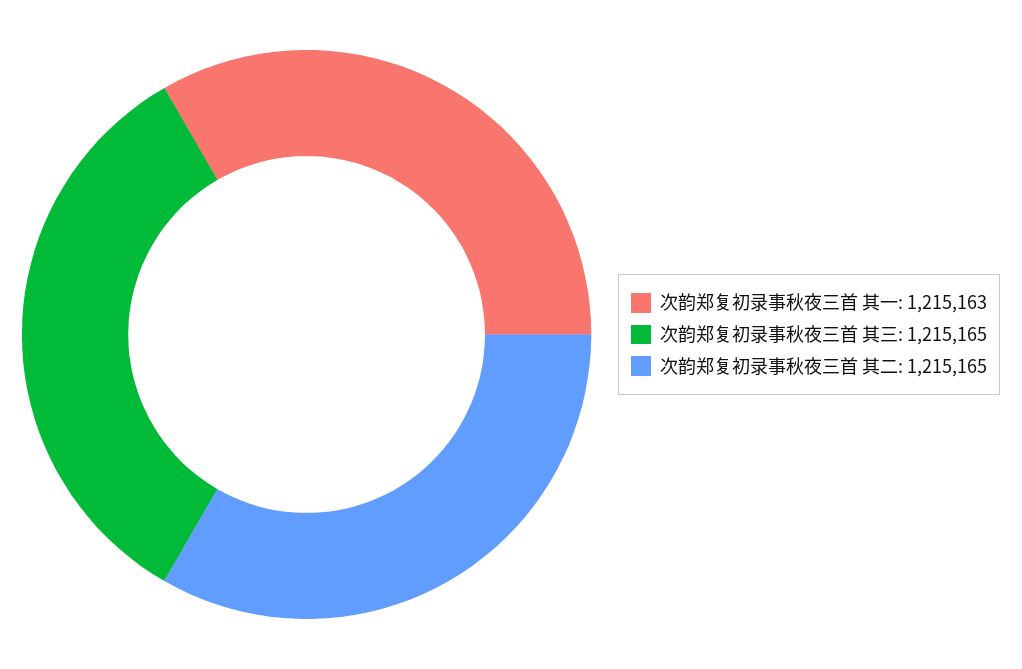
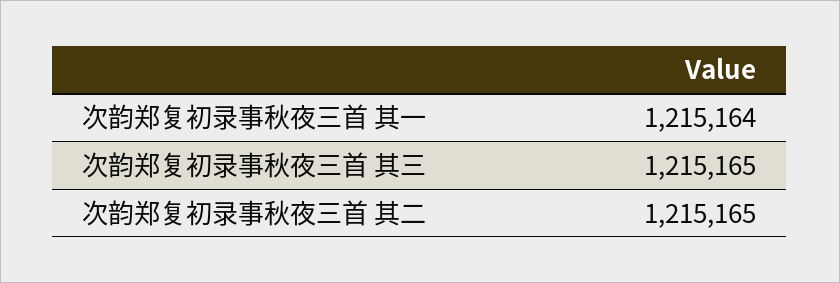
  {
-   "次韵郑复初录事秋夜三首 其一": 1215163,
+   "次韵郑复初录事秋夜三首 其一": 1215164,
    "次韵郑复初录事秋夜三首 其三": 1215165,
    "次韵郑复初录事秋夜三首 其二": 1215165
  }

